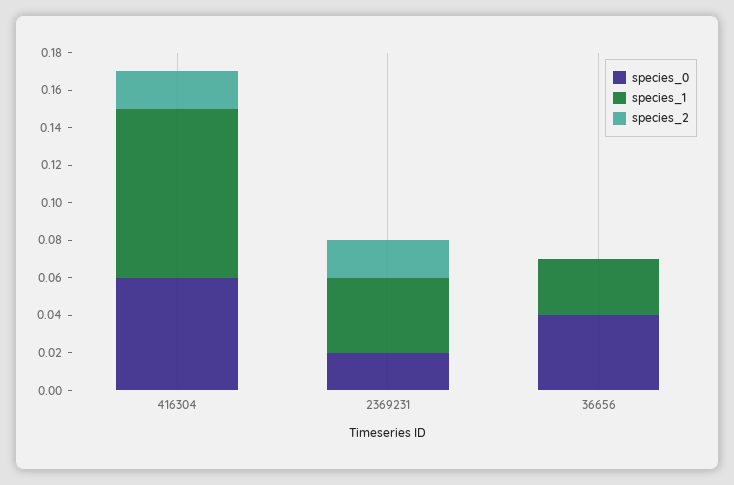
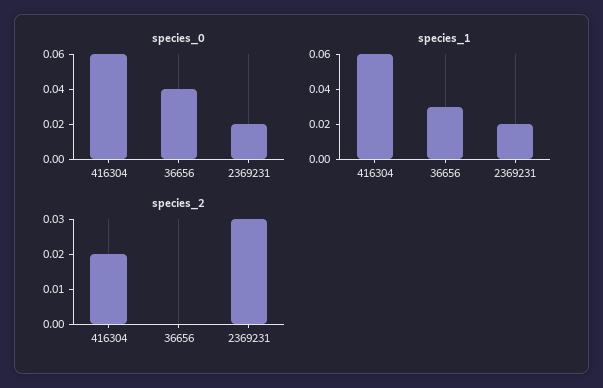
  {
    "species_0": {
      "416304": 0.06,
      "2369231": 0.02,
      "36656": 0.04
    },
    "species_1": {
-     "416304": 0.09,
+     "416304": 0.06,
-     "2369231": 0.04,
+     "2369231": 0.02,
      "36656": 0.03
    },
    "species_2": {
      "416304": 0.02,
-     "2369231": 0.02,
+     "2369231": 0.03,
      "36656": 0
    }
  }

